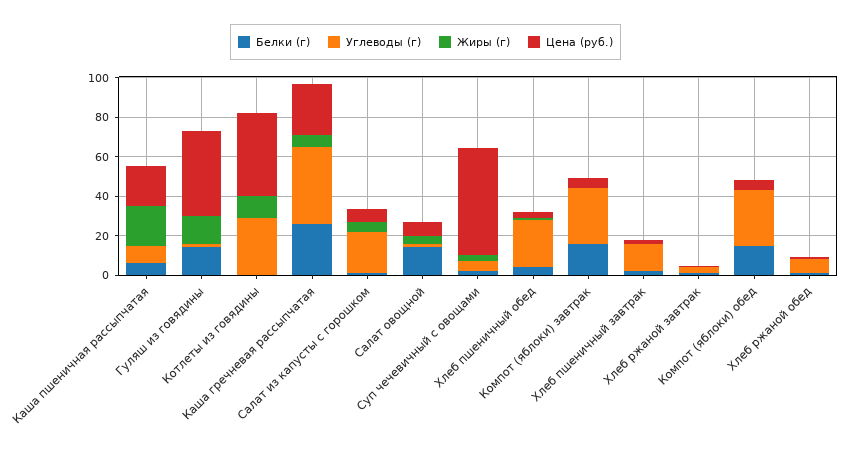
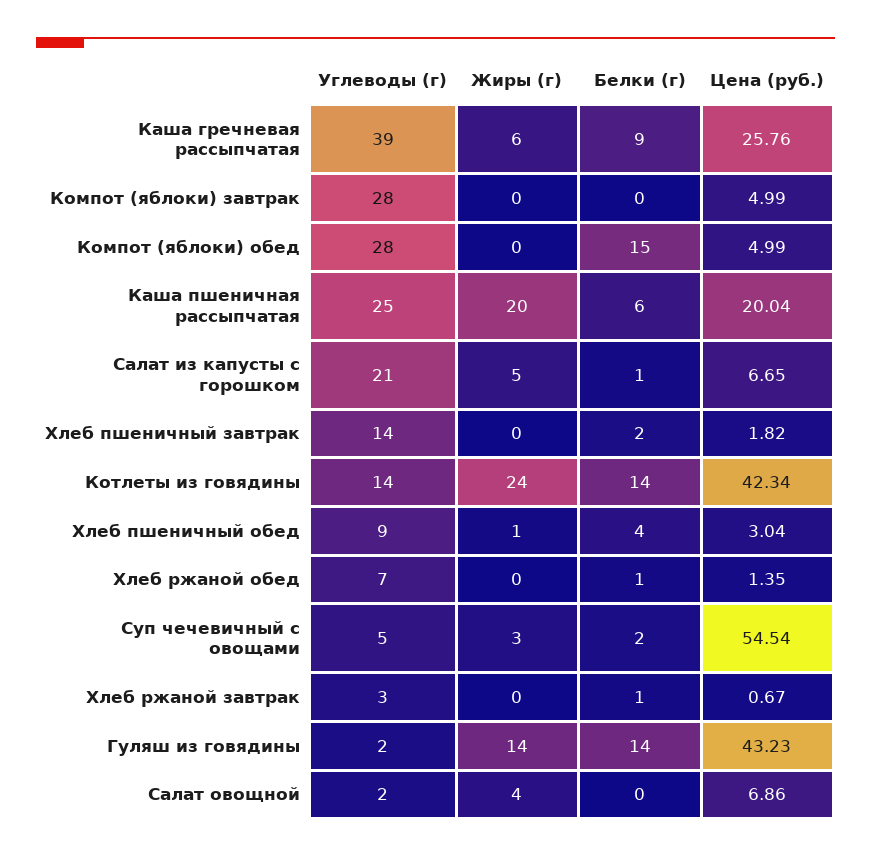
  {
    "Белки (г)": {
      "Каша пшеничная рассыпчатая": 6,
      "Гуляш из говядины": 14,
-     "Котлеты из говядины": 0,
+     "Котлеты из говядины": 14,
-     "Каша гречневая рассыпчатая": 25,
+     "Каша гречневая рассыпчатая": 9,
      "Салат из капусты с горошком": 1,
-     "Салат овощной": 15,
+     "Салат овощной": 0,
      "Суп чечевичный с овощами": 2,
      "Хлеб пшеничный обед": 4,
-     "Компот (яблоки) завтрак": 15,
+     "Компот (яблоки) завтрак": 0,
      "Хлеб пшеничный завтрак": 2,
      "Хлеб ржаной завтрак": 1,
      "Компот (яблоки) обед": 15,
      "Хлеб ржаной обед": 1
    },
    "Углеводы (г)": {
-     "Каша пшеничная рассыпчатая": 10,
+     "Каша пшеничная рассыпчатая": 25,
      "Гуляш из говядины": 2,
-     "Котлеты из говядины": 30,
+     "Котлеты из говядины": 14,
      "Каша гречневая рассыпчатая": 39,
      "Салат из капусты с горошком": 21,
      "Салат овощной": 2,
      "Суп чечевичный с овощами": 5,
-     "Хлеб пшеничный обед": 25,
+     "Хлеб пшеничный обед": 9,
      "Компот (яблоки) завтрак": 28,
      "Хлеб пшеничный завтрак": 14,
      "Хлеб ржаной завтрак": 3,
      "Компот (яблоки) обед": 28,
      "Хлеб ржаной обед": 7
    },
    "Жиры (г)": {
      "Каша пшеничная рассыпчатая": 20,
      "Гуляш из говядины": 14,
-     "Котлеты из говядины": 10,
+     "Котлеты из говядины": 24,
      "Каша гречневая рассыпчатая": 6,
      "Салат из капусты с горошком": 5,
      "Салат овощной": 4,
      "Суп чечевичный с овощами": 3,
      "Хлеб пшеничный обед": 1,
      "Компот (яблоки) завтрак": 0,
      "Хлеб пшеничный завтрак": 0,
      "Хлеб ржаной завтрак": 0,
      "Компот (яблоки) обед": 0,
      "Хлеб ржаной обед": 0
    },
    "Цена (руб.)": {
      "Каша пшеничная рассыпчатая": 20.04,
      "Гуляш из говядины": 43.23,
      "Котлеты из говядины": 42.34,
      "Каша гречневая рассыпчатая": 25.76,
      "Салат из капусты с горошком": 6.65,
      "Салат овощной": 6.86,
      "Суп чечевичный с овощами": 54.54,
      "Хлеб пшеничный обед": 3.04,
      "Компот (яблоки) завтрак": 4.99,
      "Хлеб пшеничный завтрак": 1.82,
      "Хлеб ржаной завтрак": 0.67,
      "Компот (яблоки) обед": 4.99,
      "Хлеб ржаной обед": 1.35
    }
  }

